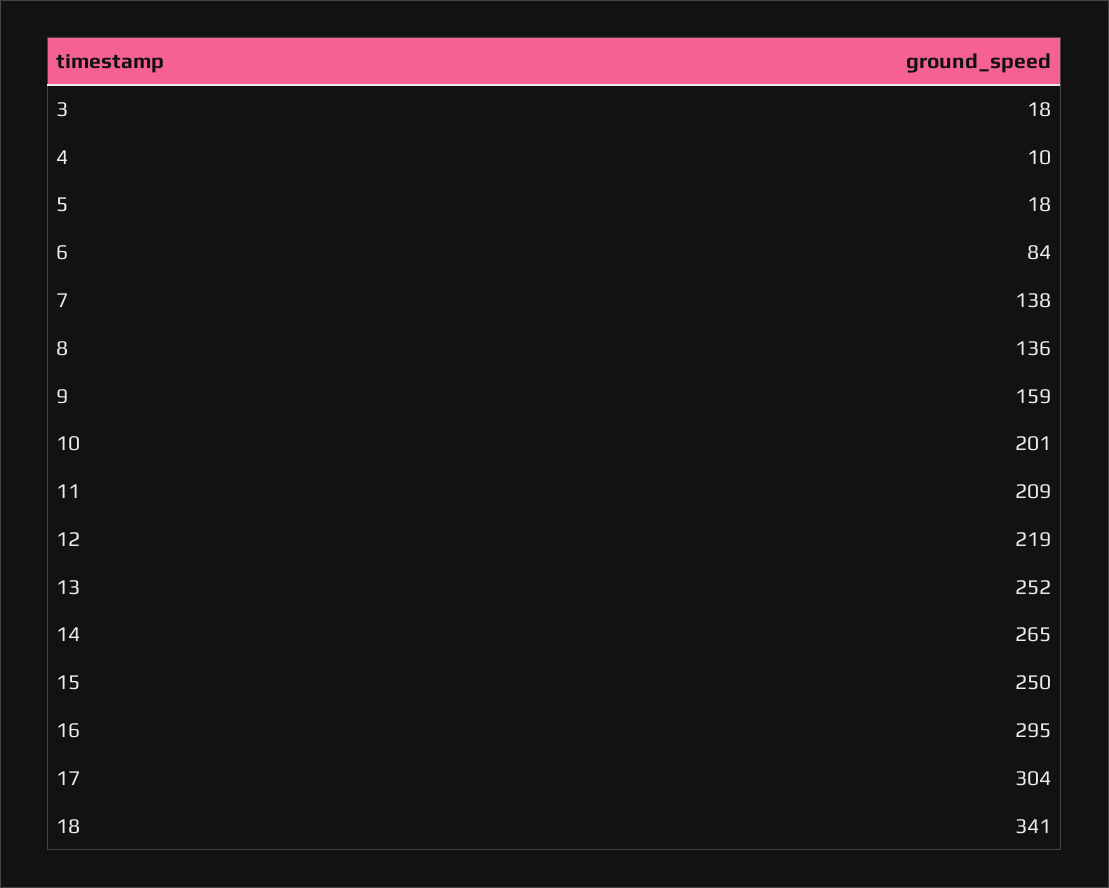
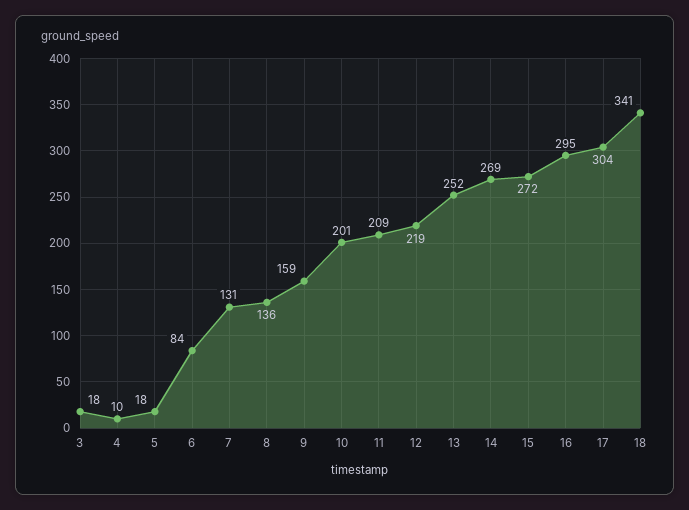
  {
    "3": 18,
    "4": 10,
    "5": 18,
    "6": 84,
-   "7": 138,
+   "7": 131,
    "8": 136,
    "9": 159,
    "10": 201,
    "11": 209,
    "12": 219,
    "13": 252,
-   "14": 265,
+   "14": 269,
-   "15": 250,
+   "15": 272,
    "16": 295,
    "17": 304,
    "18": 341
  }

